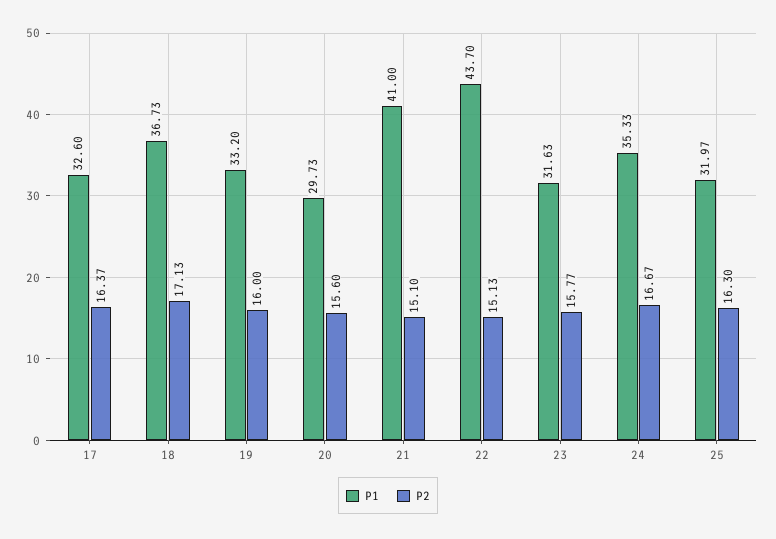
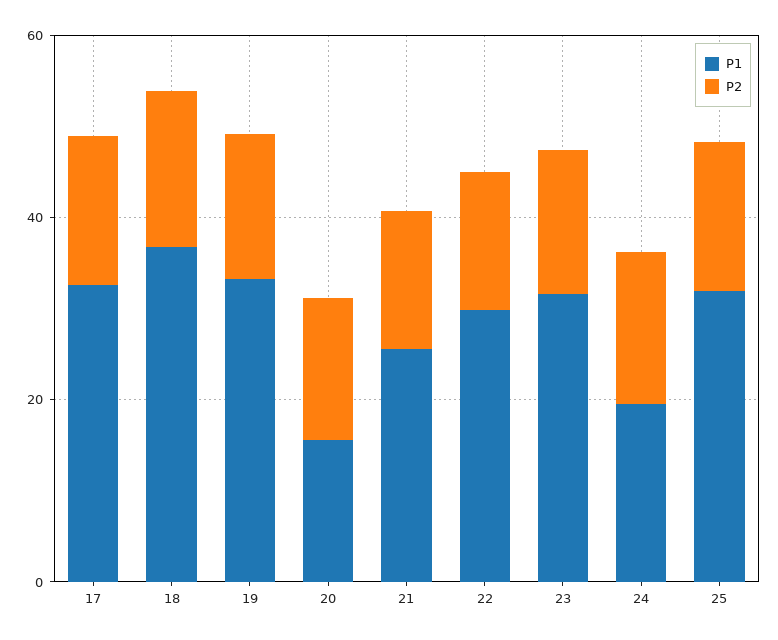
  {
    "P1": {
      "17": 32.6,
      "18": 36.73,
      "19": 33.2,
-     "20": 29.73,
+     "20": 15,
-     "21": 41,
+     "21": 25,
-     "22": 43.7,
+     "22": 30,
      "23": 31.63,
-     "24": 35.33,
+     "24": 20,
      "25": 31.97
    },
    "P2": {
      "17": 16.37,
      "18": 17.13,
      "19": 16,
      "20": 15.6,
      "21": 15.1,
      "22": 15.13,
      "23": 15.77,
      "24": 16.67,
      "25": 16.3
    }
  }

